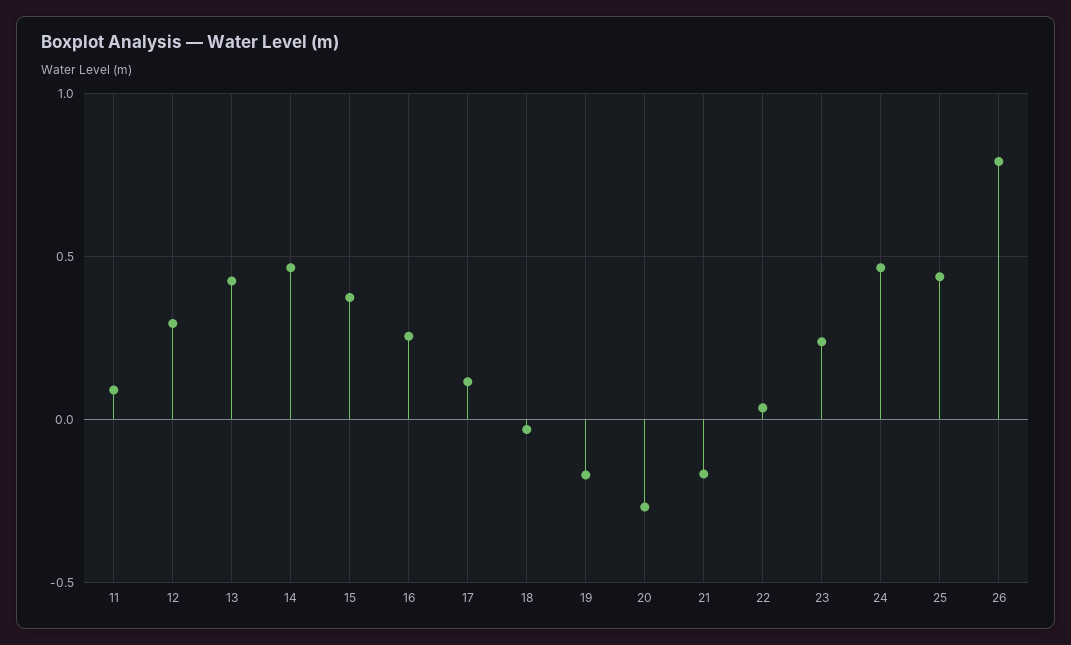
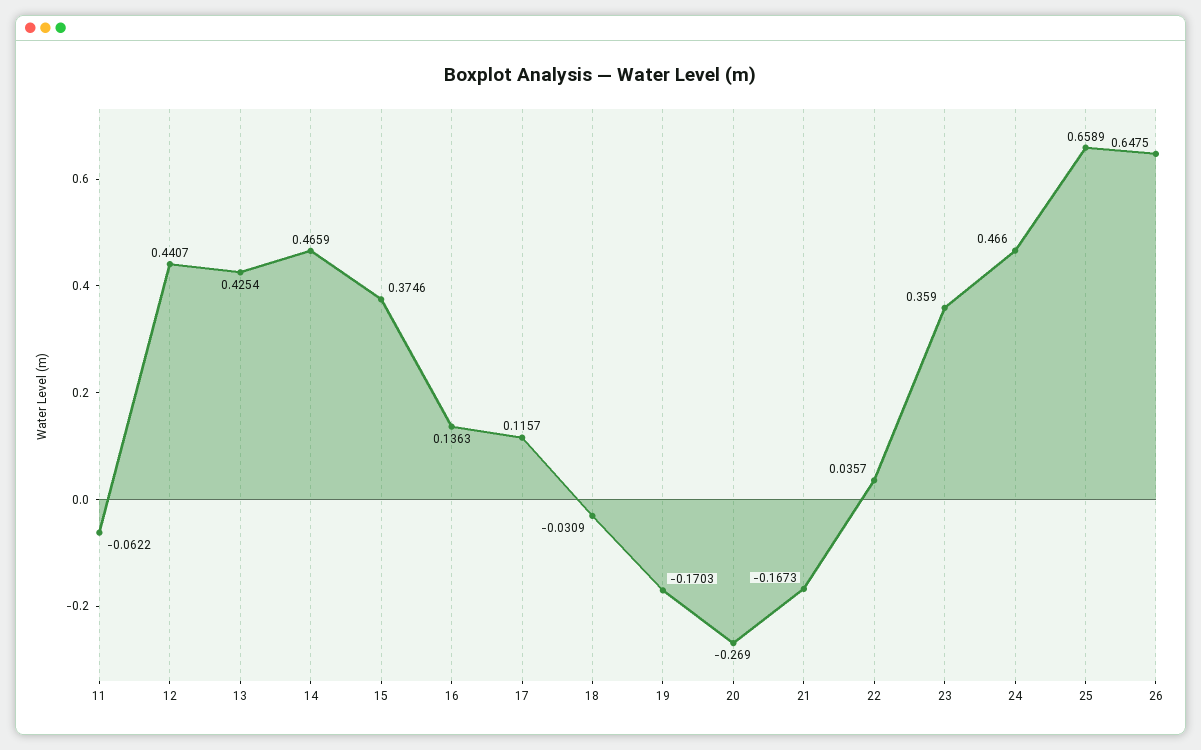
  {
-   "11": 0.1,
+   "11": -0.0622,
-   "12": 0.3,
+   "12": 0.4407,
    "13": 0.4254,
    "14": 0.4659,
    "15": 0.3746,
-   "16": 0.25,
+   "16": 0.1363,
    "17": 0.1157,
    "18": -0.0309,
    "19": -0.1703,
    "20": -0.269,
    "21": -0.1673,
    "22": 0.0357,
-   "23": 0.25,
+   "23": 0.359,
    "24": 0.466,
-   "25": 0.45,
+   "25": 0.6589,
-   "26": 0.8
+   "26": 0.6475
  }

